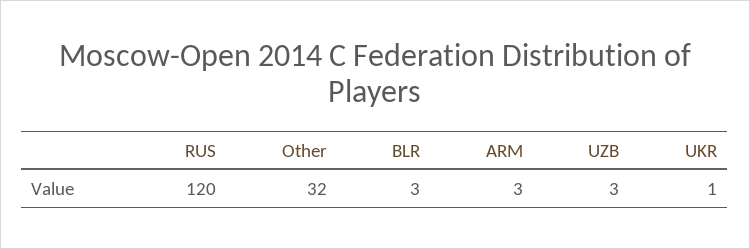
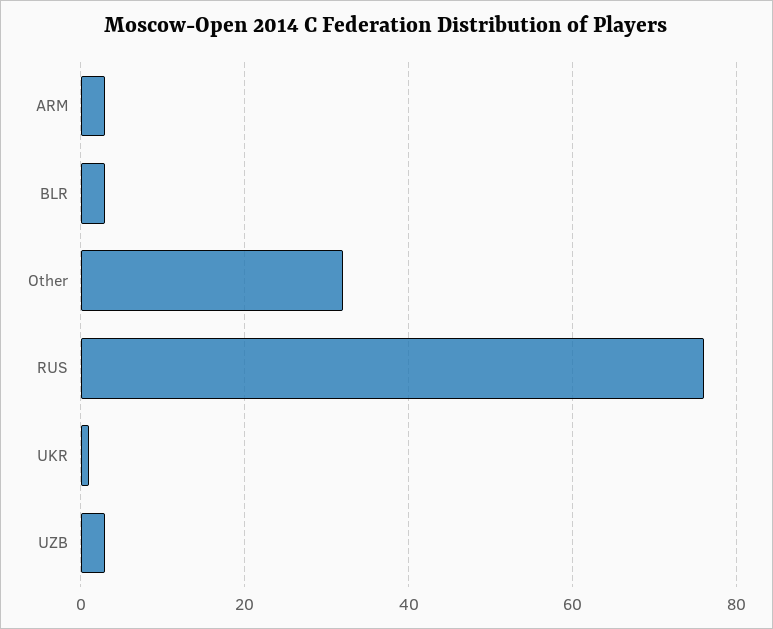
  {
-   "RUS": 120,
+   "RUS": 75,
    "Other": 32,
    "BLR": 3,
    "ARM": 3,
    "UZB": 3,
    "UKR": 1
  }

